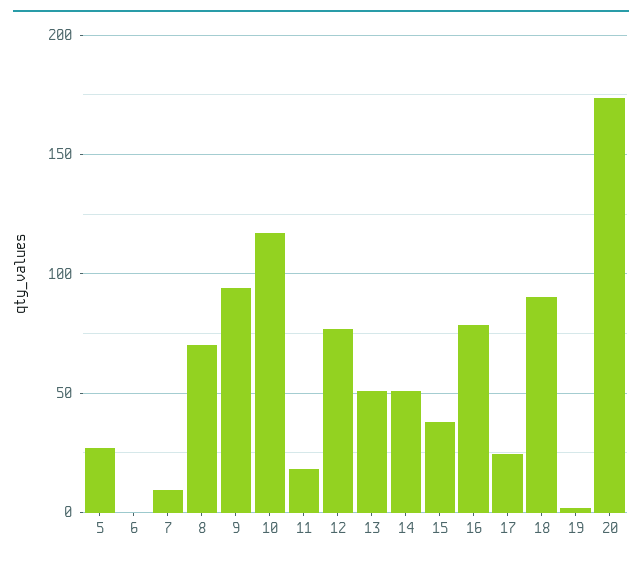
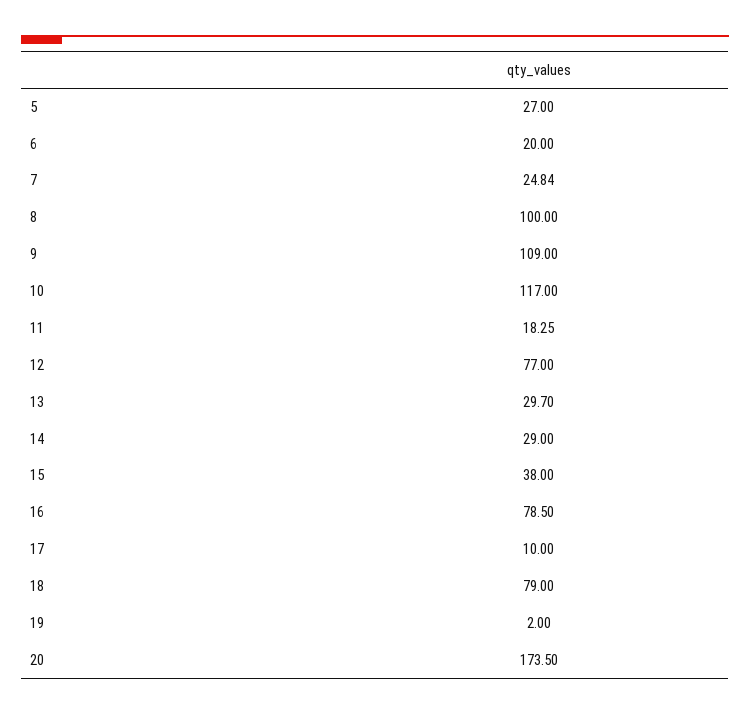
  {
    "5": 27,
-   "6": 0,
+   "6": 20,
-   "7": 10,
+   "7": 24.84,
-   "8": 70,
+   "8": 100,
-   "9": 95,
+   "9": 109,
    "10": 117,
    "11": 18.25,
    "12": 77,
-   "13": 50,
+   "13": 29.7,
-   "14": 50,
+   "14": 29,
    "15": 38,
    "16": 78.5,
-   "17": 25,
+   "17": 10,
-   "18": 90,
+   "18": 79,
    "19": 2,
    "20": 173.5
  }

